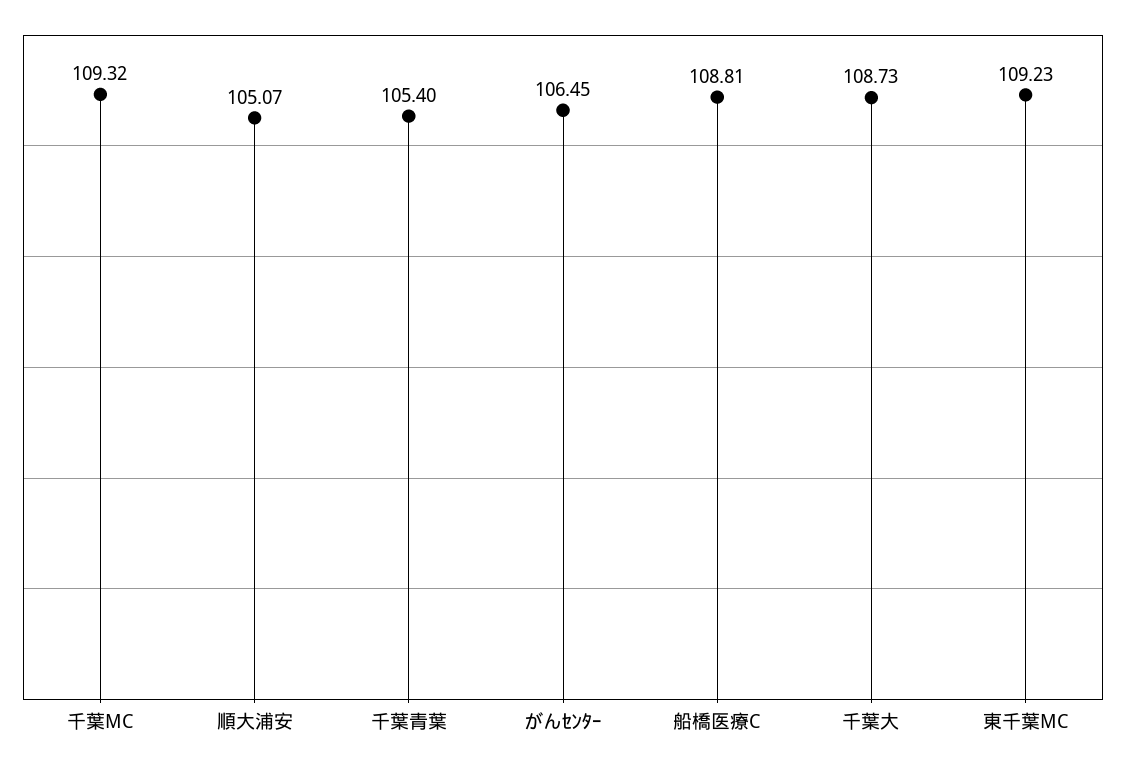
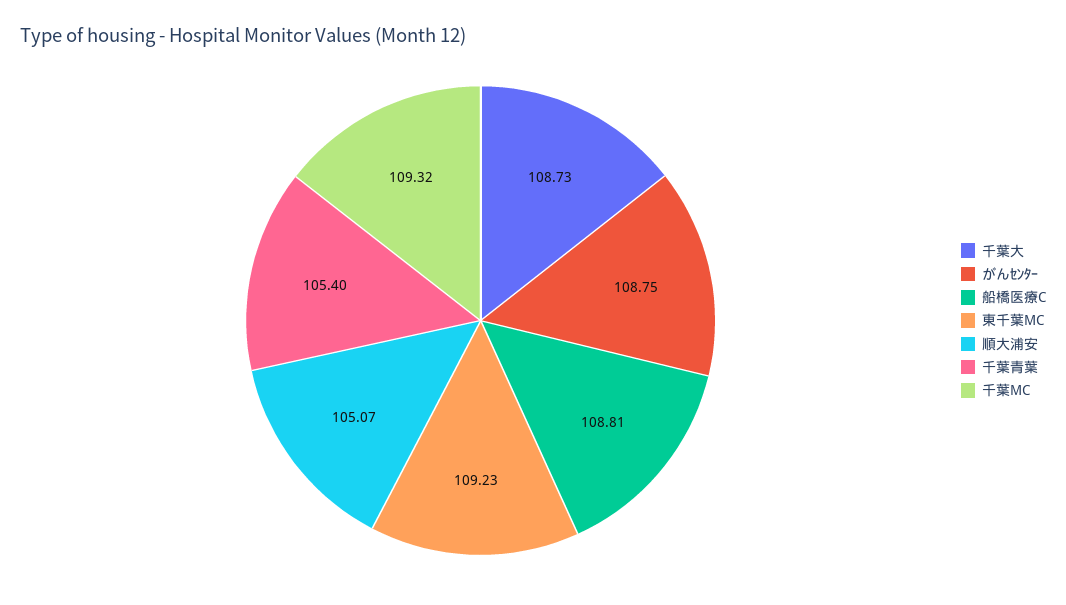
  {
    "千葉MC": 109.32,
    "順大浦安": 105.07,
    "千葉青葉": 105.4,
-   "がんｾﾝﾀｰ": 106.45,
+   "がんｾﾝﾀｰ": 108.75,
    "船橋医療C": 108.81,
    "千葉大": 108.73,
    "東千葉MC": 109.23
  }

